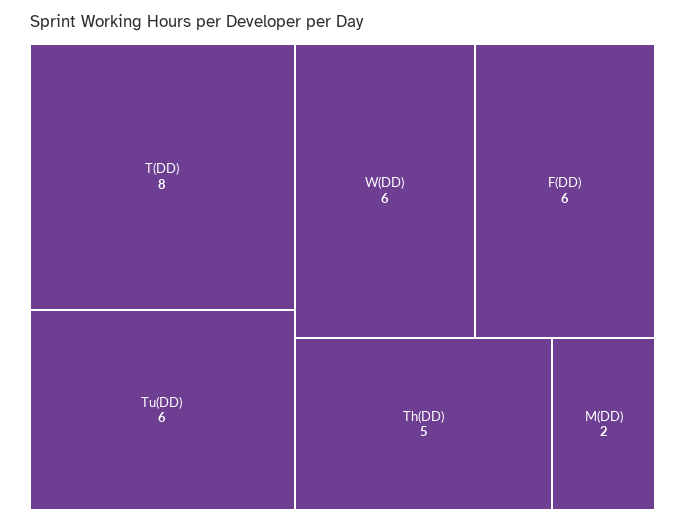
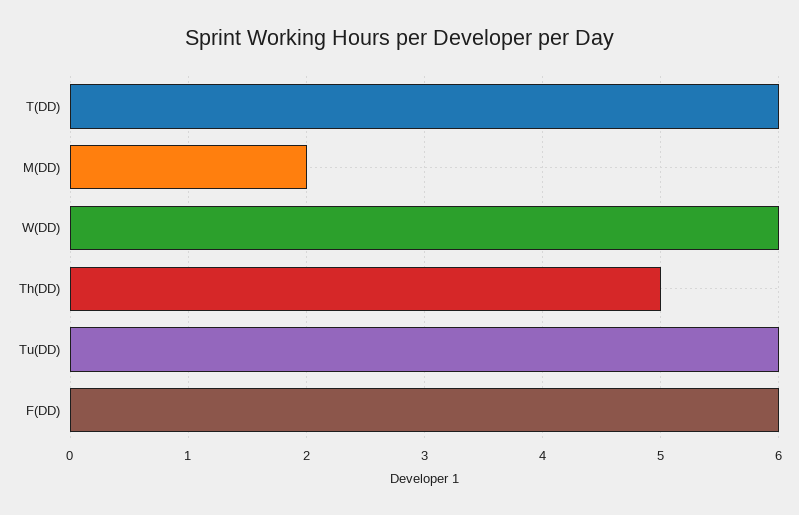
  {
-   "T(DD)": 8,
+   "T(DD)": 6,
    "Tu(DD)": 6,
    "W(DD)": 6,
    "F(DD)": 6,
    "Th(DD)": 5,
    "M(DD)": 2
  }

